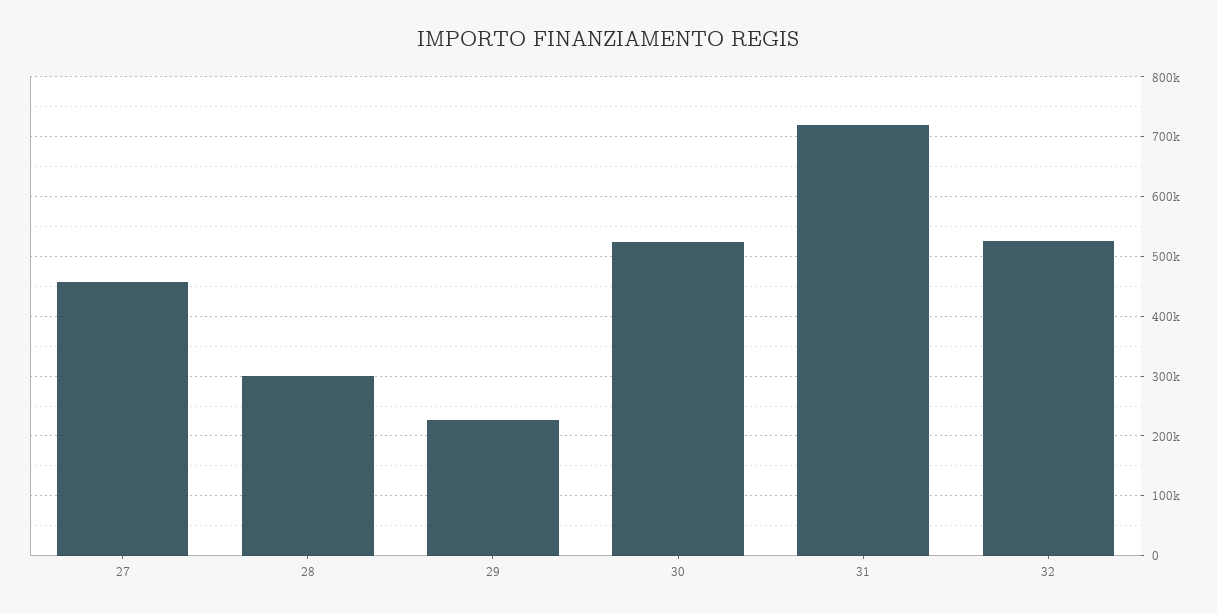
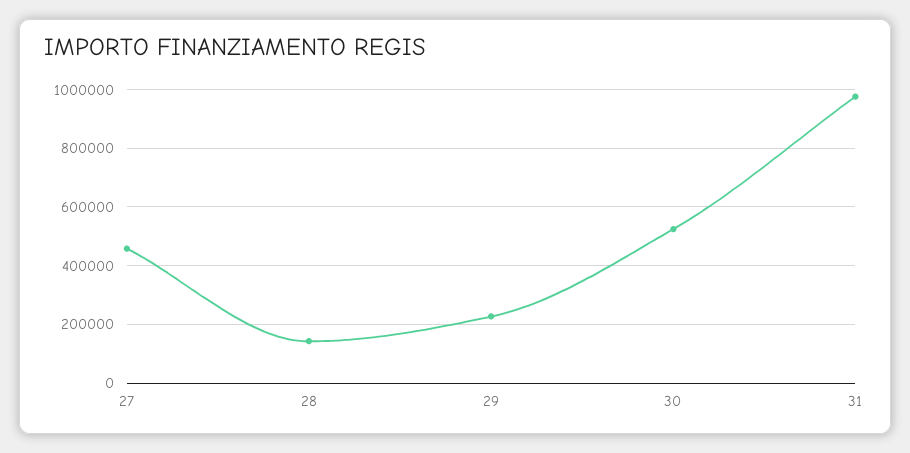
  {
    "27": 460000,
-   "28": 300000,
+   "28": 150000,
    "29": 220000,
    "30": 520000,
-   "31": 720000,
+   "31": 975000
-   "32": 520000
  }

